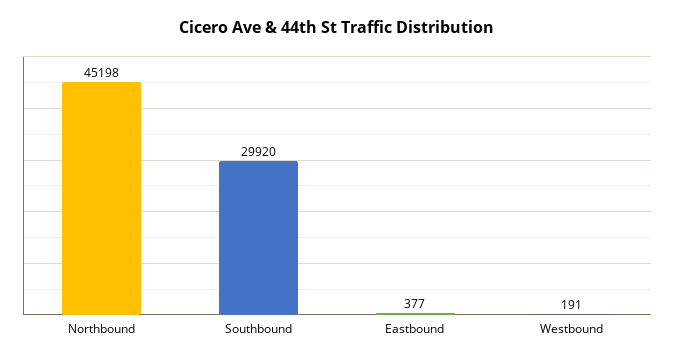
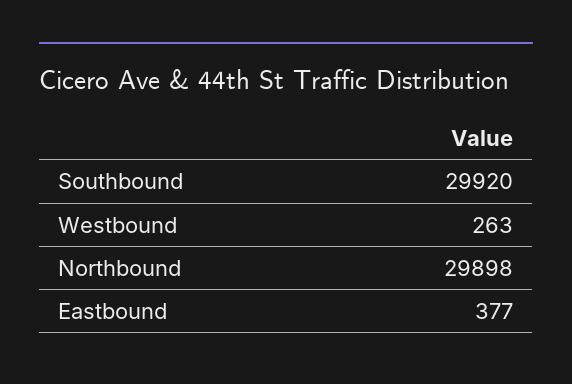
  {
-   "Northbound": 45198,
+   "Northbound": 29898,
    "Southbound": 29920,
    "Eastbound": 377,
-   "Westbound": 191
+   "Westbound": 263
  }

